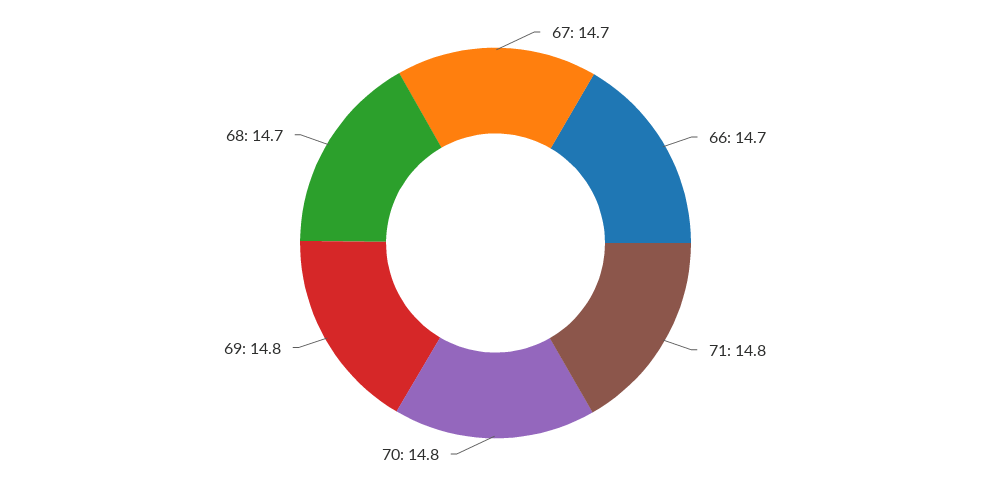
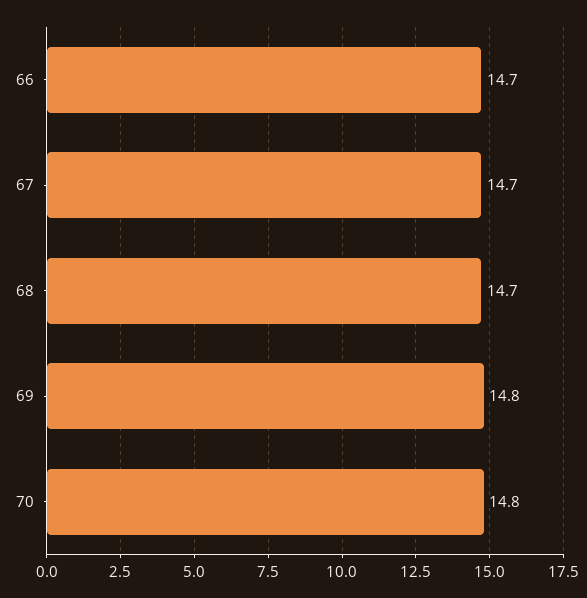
  {
    "67": 14.7,
    "66": 14.7,
-   "71": 14.8,
    "70": 14.8,
    "69": 14.8,
    "68": 14.7
  }

